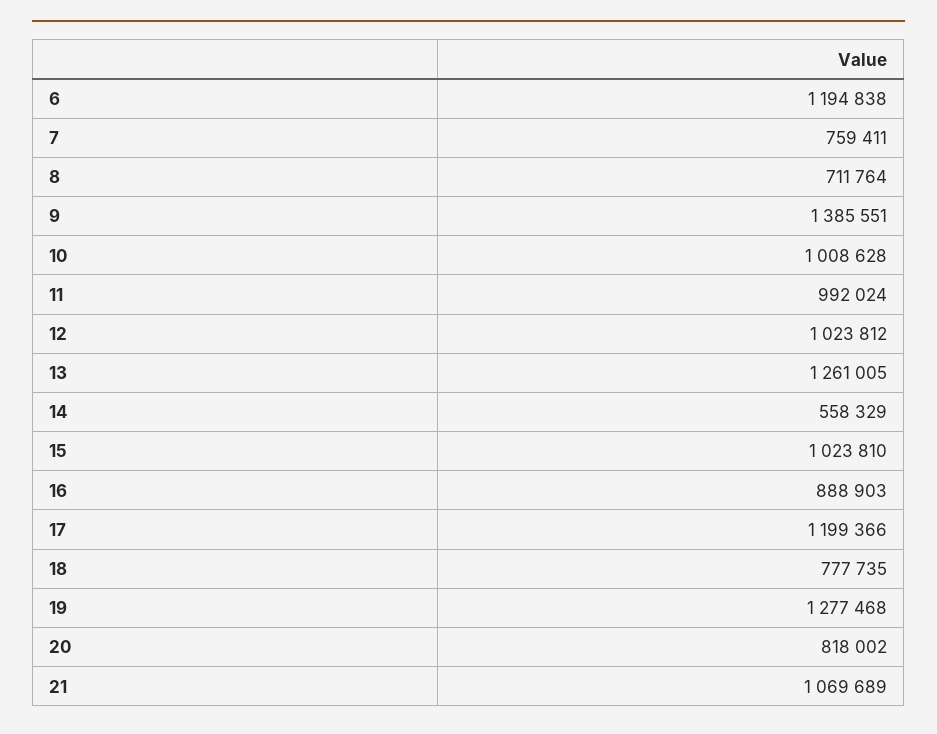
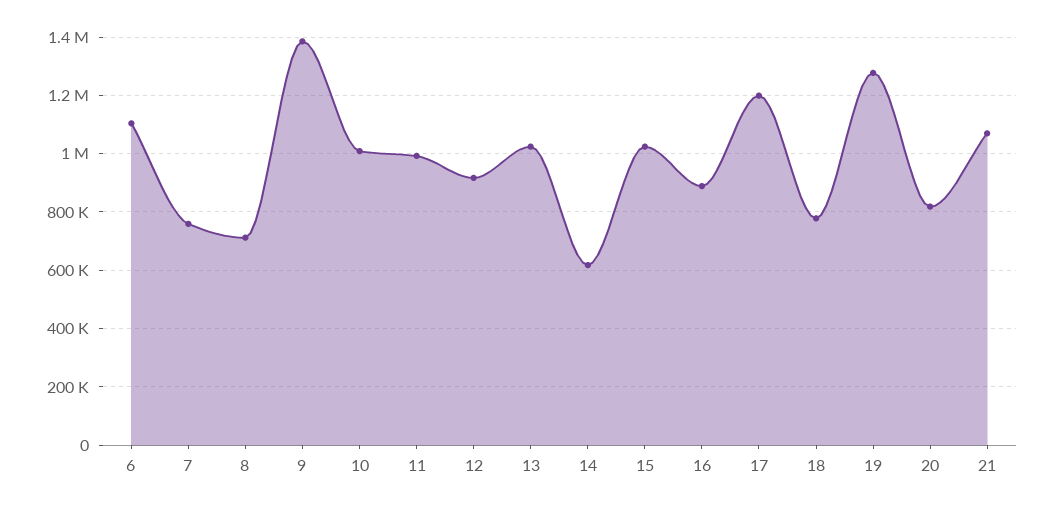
  {
-   "6": 1194838,
+   "6": 1100000,
    "7": 759411,
    "8": 711764,
    "9": 1385551,
    "10": 1008628,
    "11": 992024,
-   "12": 1023812,
+   "12": 925000,
-   "13": 1261005,
+   "13": 1025000,
-   "14": 558329,
+   "14": 625000,
    "15": 1023810,
    "16": 888903,
    "17": 1199366,
    "18": 777735,
    "19": 1277468,
    "20": 818002,
    "21": 1069689
  }

